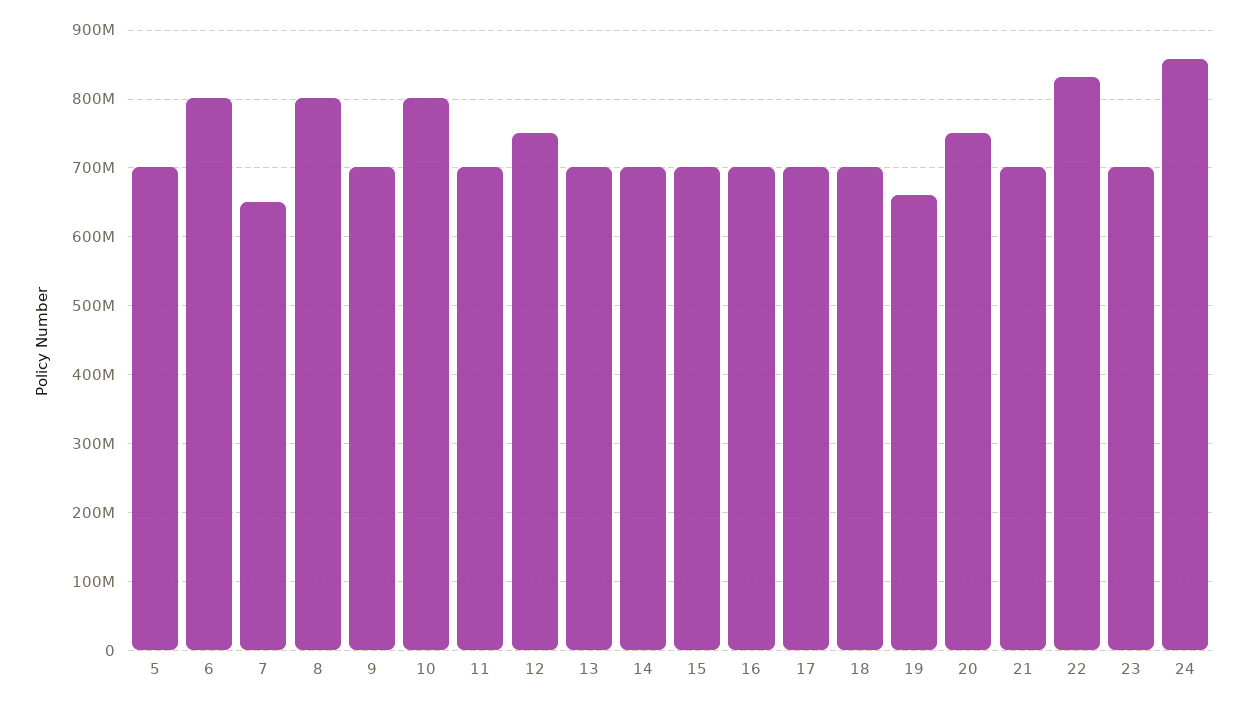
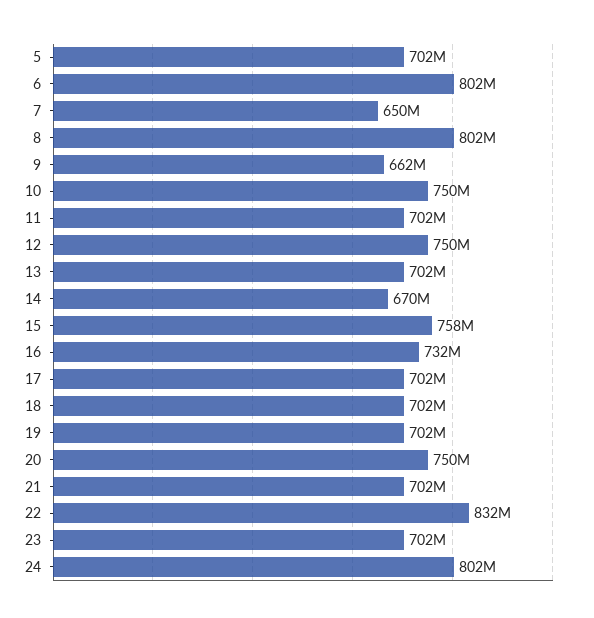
  {
    "5": 702000000,
    "6": 802000000,
    "7": 650000000,
    "8": 802000000,
-   "9": 700000000,
+   "9": 662000000,
-   "10": 800000000,
+   "10": 750000000,
    "11": 702000000,
    "12": 750000000,
    "13": 702000000,
-   "14": 700000000,
+   "14": 670000000,
-   "15": 700000000,
+   "15": 758000000,
-   "16": 700000000,
+   "16": 732000000,
    "17": 702000000,
    "18": 702000000,
-   "19": 660000000,
+   "19": 702000000,
    "20": 750000000,
    "21": 702000000,
    "22": 832000000,
    "23": 702000000,
-   "24": 860000000
+   "24": 802000000
  }

